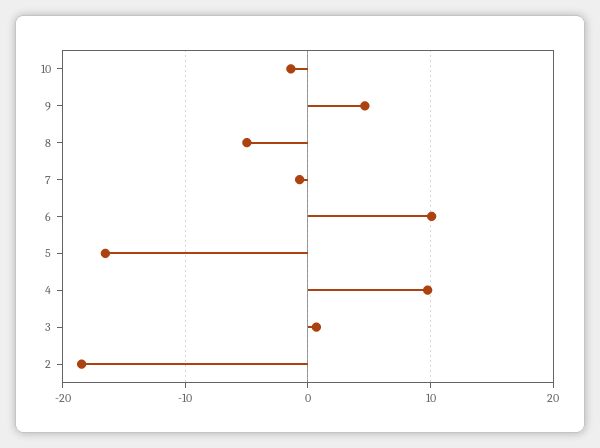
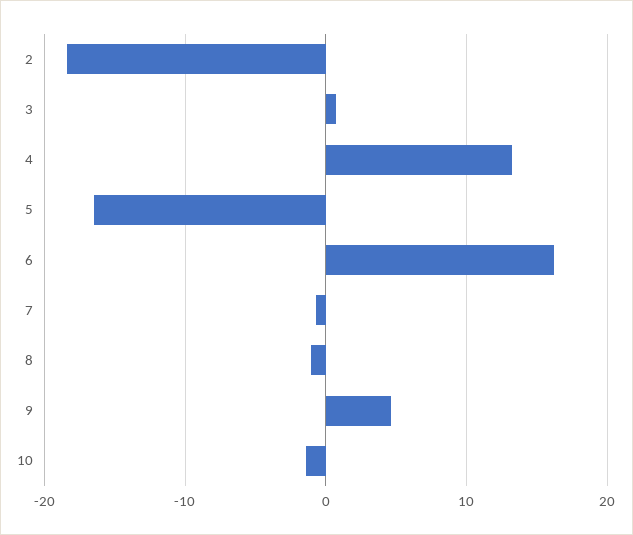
  {
    "10": -1,
    "9": 5,
-   "8": -5,
+   "8": -1,
    "7": -1,
-   "6": 10,
+   "6": 16,
    "5": -17,
-   "4": 10,
+   "4": 13,
    "3": 1,
    "2": -18
  }

